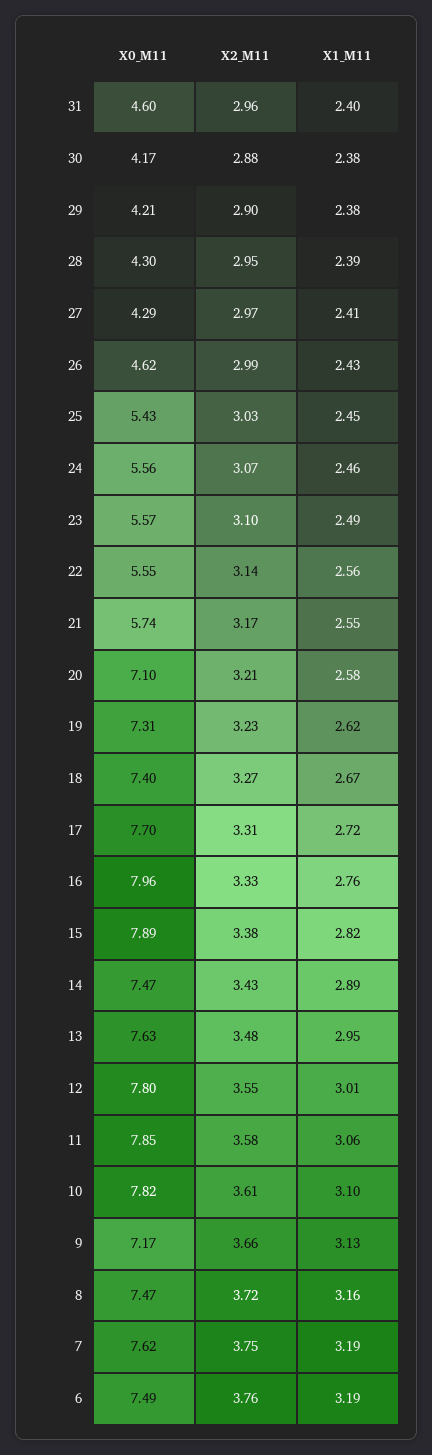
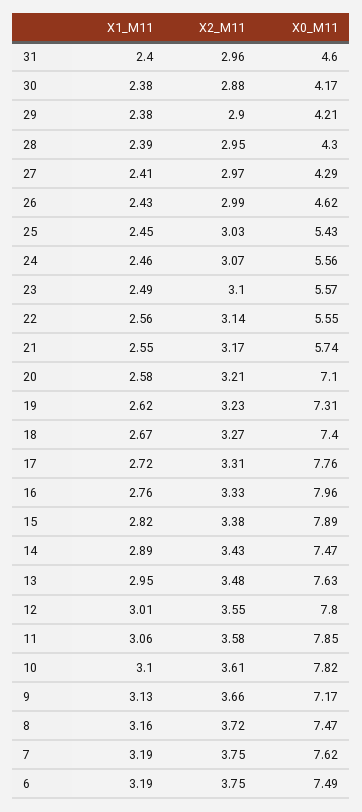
  {
    "X0_M11": {
      "31": 4.6,
      "30": 4.17,
      "29": 4.21,
      "28": 4.3,
      "27": 4.29,
      "26": 4.62,
      "25": 5.43,
      "24": 5.56,
      "23": 5.57,
      "22": 5.55,
      "21": 5.74,
      "20": 7.1,
      "19": 7.31,
      "18": 7.4,
-     "17": 7.7,
+     "17": 7.76,
      "16": 7.96,
      "15": 7.89,
      "14": 7.47,
      "13": 7.63,
      "12": 7.8,
      "11": 7.85,
      "10": 7.82,
      "9": 7.17,
      "8": 7.47,
      "7": 7.62,
      "6": 7.49
    },
    "X2_M11": {
      "31": 2.96,
      "30": 2.88,
      "29": 2.9,
      "28": 2.95,
      "27": 2.97,
      "26": 2.99,
      "25": 3.03,
      "24": 3.07,
      "23": 3.1,
      "22": 3.14,
      "21": 3.17,
      "20": 3.21,
      "19": 3.23,
      "18": 3.27,
      "17": 3.31,
      "16": 3.33,
      "15": 3.38,
      "14": 3.43,
      "13": 3.48,
      "12": 3.55,
      "11": 3.58,
      "10": 3.61,
      "9": 3.66,
      "8": 3.72,
      "7": 3.75,
-     "6": 3.76
+     "6": 3.75
    },
    "X1_M11": {
      "31": 2.4,
      "30": 2.38,
      "29": 2.38,
      "28": 2.39,
      "27": 2.41,
      "26": 2.43,
      "25": 2.45,
      "24": 2.46,
      "23": 2.49,
      "22": 2.56,
      "21": 2.55,
      "20": 2.58,
      "19": 2.62,
      "18": 2.67,
      "17": 2.72,
      "16": 2.76,
      "15": 2.82,
      "14": 2.89,
      "13": 2.95,
      "12": 3.01,
      "11": 3.06,
      "10": 3.1,
      "9": 3.13,
      "8": 3.16,
      "7": 3.19,
      "6": 3.19
    }
  }

